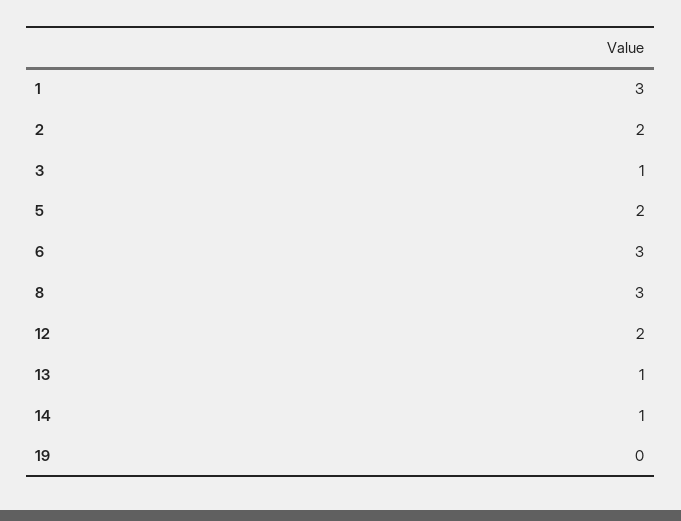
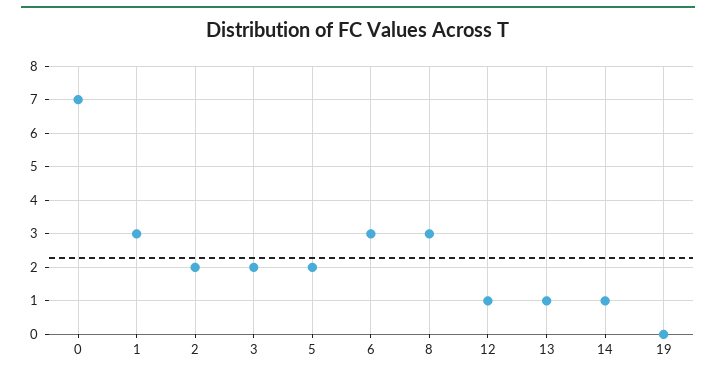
  {
    "1": 3,
    "2": 2,
-   "3": 1,
+   "3": 2,
    "5": 2,
    "6": 3,
    "8": 3,
-   "12": 2,
+   "12": 1,
    "13": 1,
    "14": 1,
-   "19": 0
+   "19": 0,
+   "0": 7
  }

